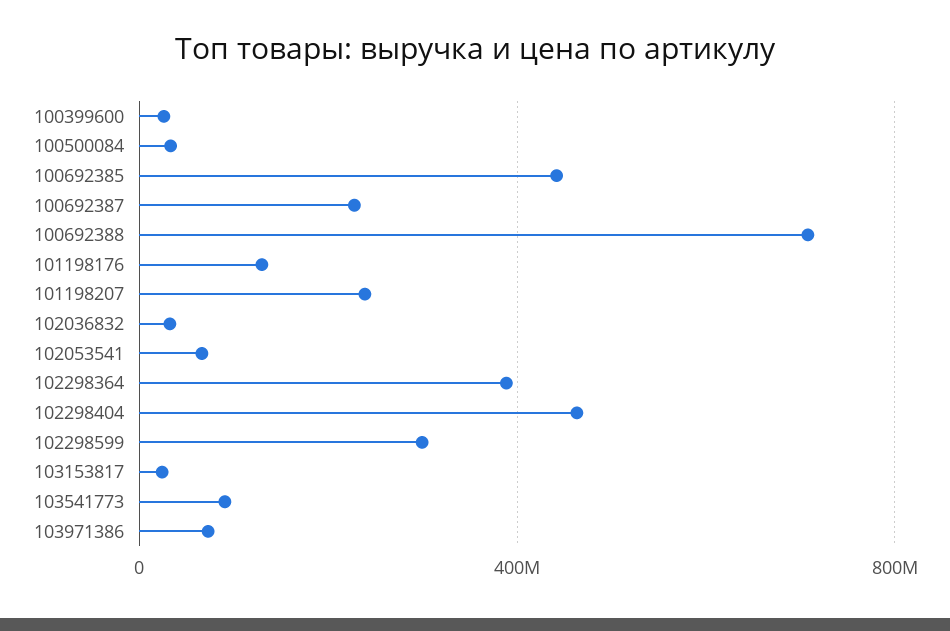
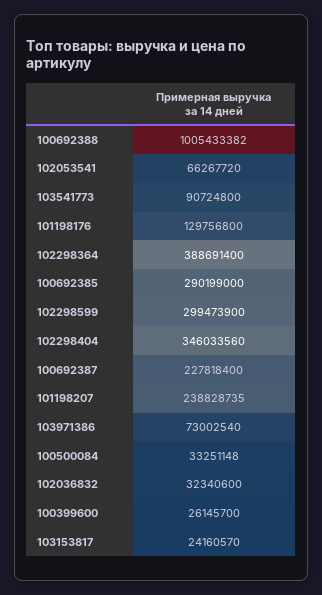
  {
    "100399600": 26145700,
    "100500084": 33251148,
-   "100692385": 450000000,
+   "100692385": 290199000,
    "100692387": 227818400,
-   "100692388": 700000000,
+   "100692388": 1005433382,
    "101198176": 129756800,
    "101198207": 238828735,
    "102036832": 32340600,
    "102053541": 66267720,
    "102298364": 388691400,
-   "102298404": 450000000,
+   "102298404": 346033560,
    "102298599": 299473900,
    "103153817": 24160570,
    "103541773": 90724800,
    "103971386": 73002540
  }

